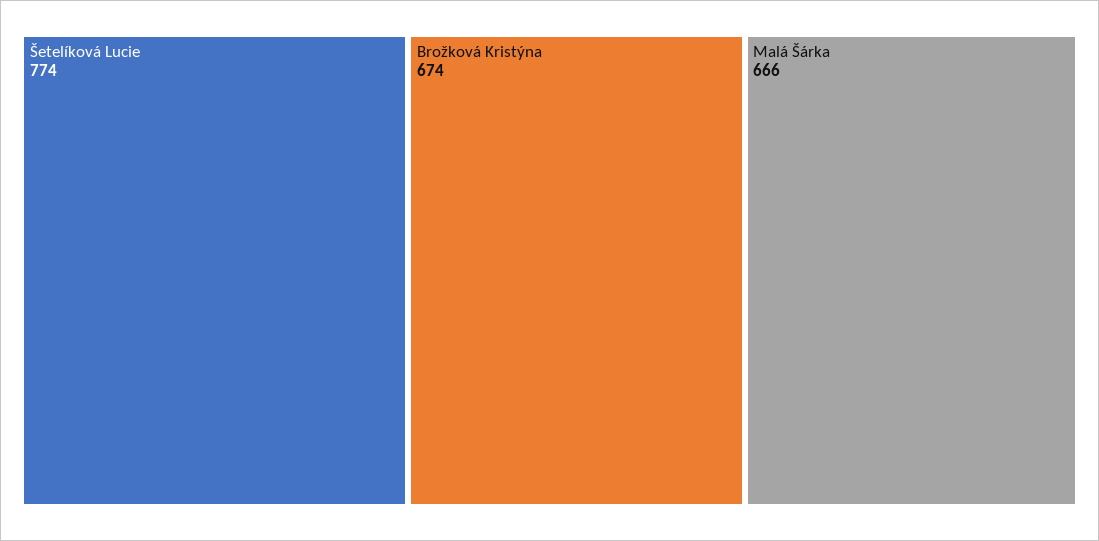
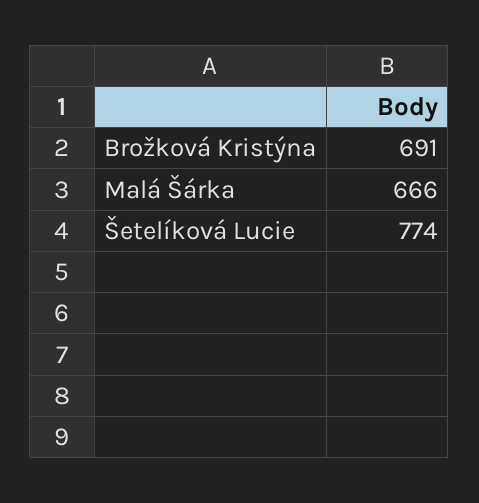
  {
    "Šetelíková Lucie": 774,
-   "Brožková Kristýna": 674,
+   "Brožková Kristýna": 691,
    "Malá Šárka": 666
  }

